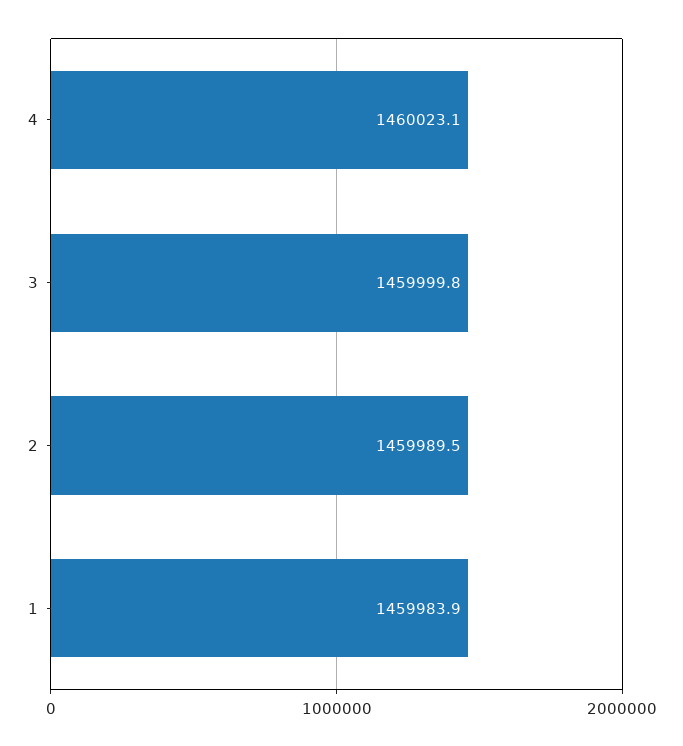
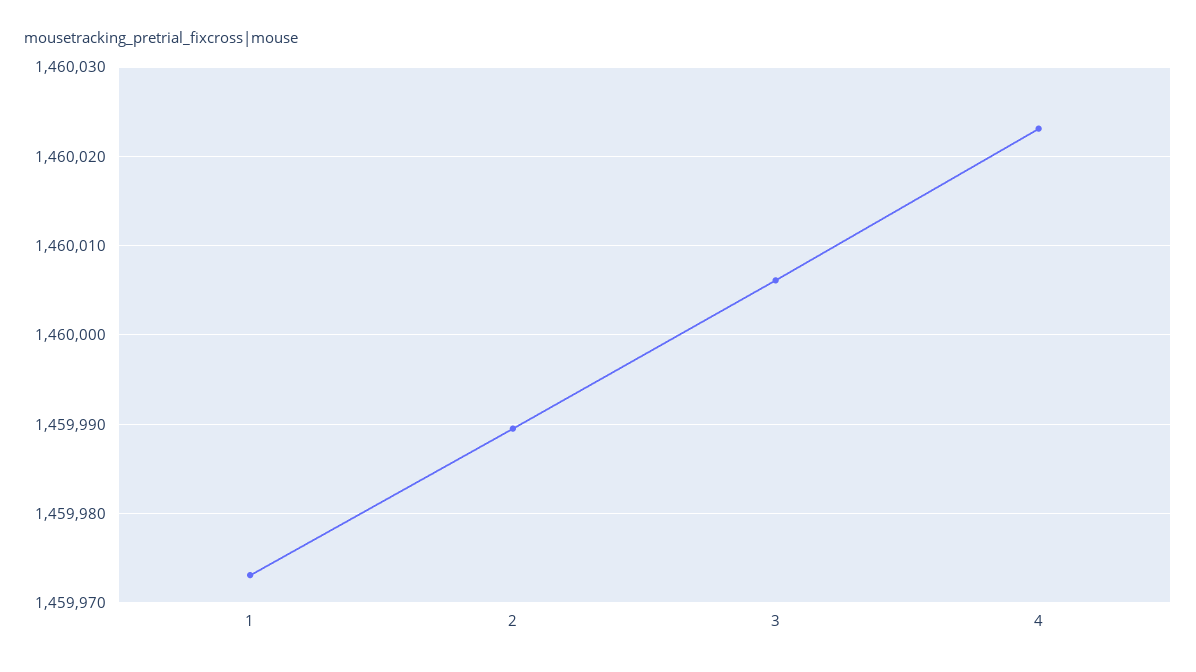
  {
    "4": 1460023.1,
-   "3": 1459999.8,
+   "3": 1460006,
    "2": 1459989.5,
-   "1": 1459983.9
+   "1": 1459973
  }

